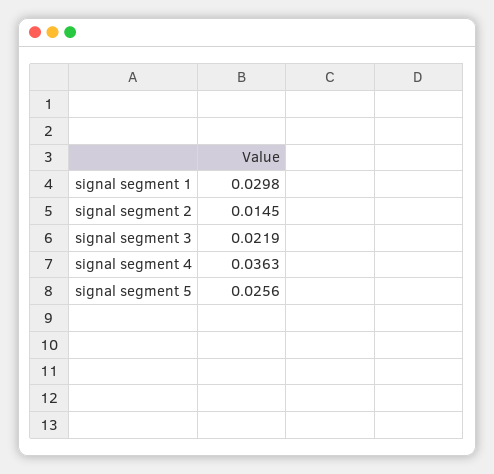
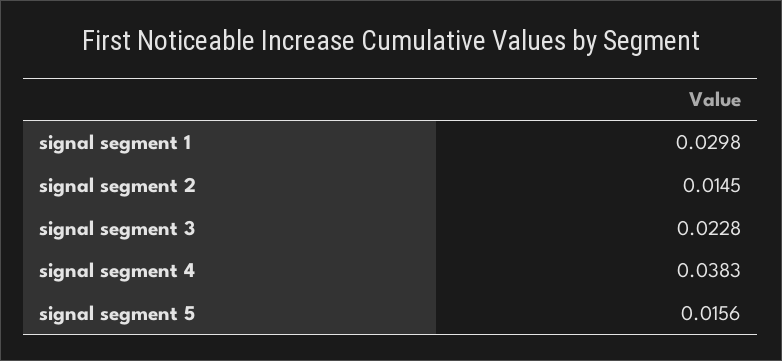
  {
    "signal segment 1": 0.0298,
    "signal segment 2": 0.0145,
-   "signal segment 3": 0.0219,
+   "signal segment 3": 0.0228,
-   "signal segment 4": 0.0363,
+   "signal segment 4": 0.0383,
-   "signal segment 5": 0.0256
+   "signal segment 5": 0.0156
  }

